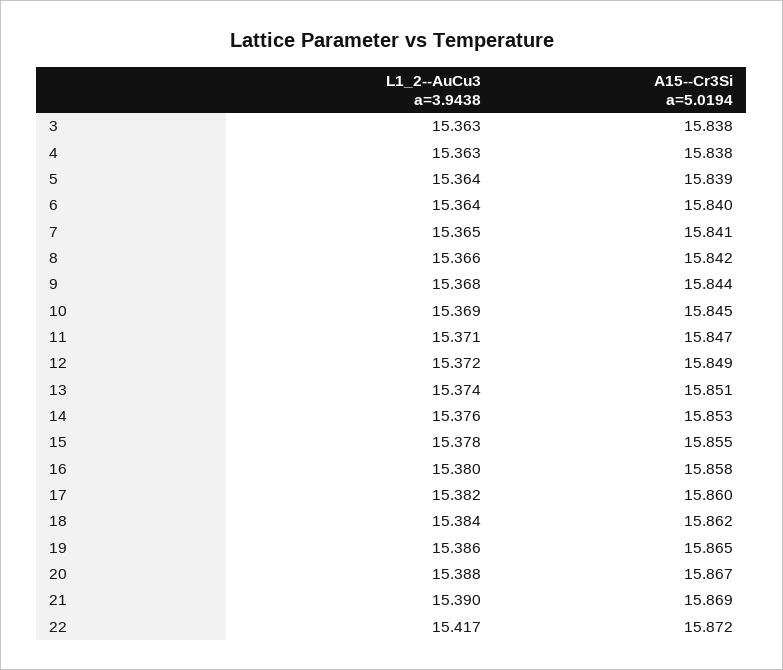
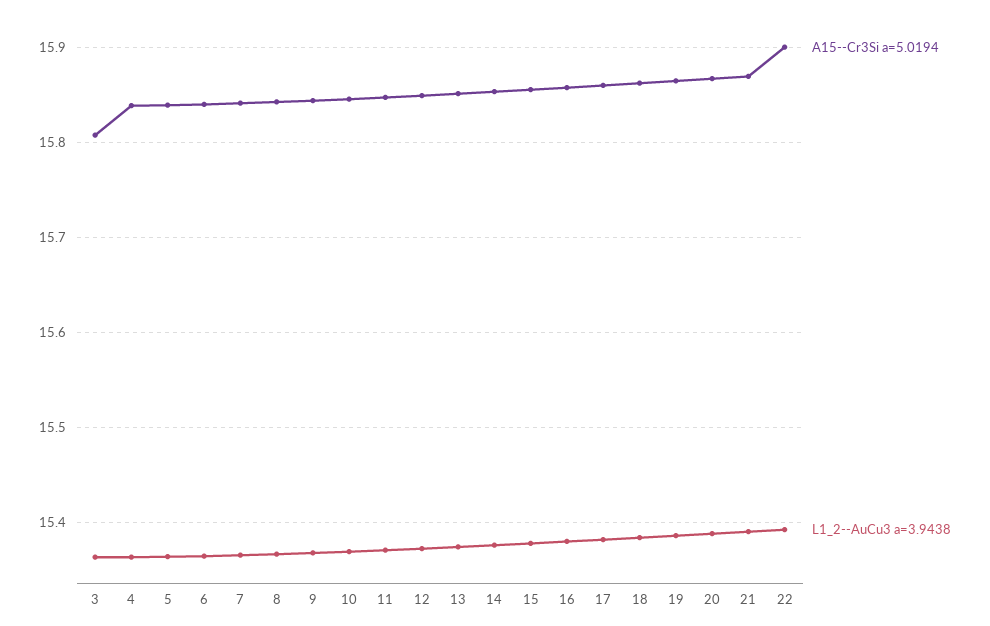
  {
    "L1_2--AuCu3 a=3.9438": {
      "3": 15.363,
      "4": 15.363,
      "5": 15.364,
      "6": 15.364,
      "7": 15.365,
      "8": 15.366,
      "9": 15.368,
      "10": 15.369,
      "11": 15.371,
      "12": 15.372,
      "13": 15.374,
      "14": 15.376,
      "15": 15.378,
      "16": 15.38,
      "17": 15.382,
      "18": 15.384,
      "19": 15.386,
      "20": 15.388,
      "21": 15.39,
-     "22": 15.417
+     "22": 15.39
    },
    "A15--Cr3Si a=5.0194": {
-     "3": 15.838,
+     "3": 15.81,
      "4": 15.838,
      "5": 15.839,
      "6": 15.84,
      "7": 15.841,
      "8": 15.842,
      "9": 15.844,
      "10": 15.845,
      "11": 15.847,
      "12": 15.849,
      "13": 15.851,
      "14": 15.853,
      "15": 15.855,
      "16": 15.858,
      "17": 15.86,
      "18": 15.862,
      "19": 15.865,
      "20": 15.867,
      "21": 15.869,
-     "22": 15.872
+     "22": 15.9
    }
  }

